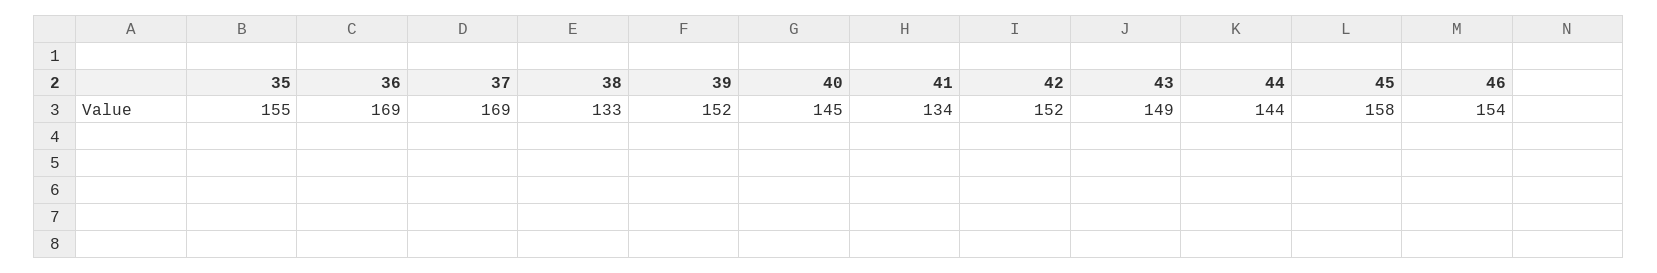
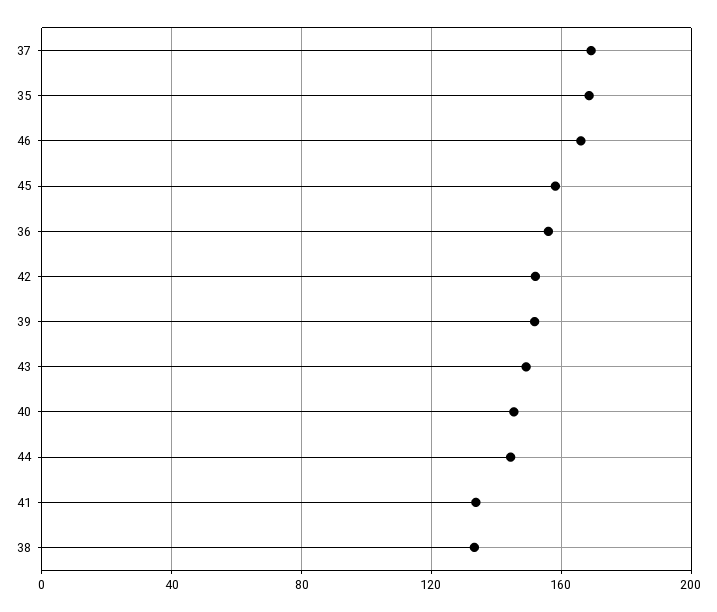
  {
-   "35": 155,
+   "35": 170,
-   "36": 169,
+   "36": 155,
    "37": 169,
    "38": 133,
    "39": 152,
    "40": 145,
    "41": 134,
    "42": 152,
    "43": 149,
    "44": 144,
    "45": 158,
-   "46": 154
+   "46": 165
  }

